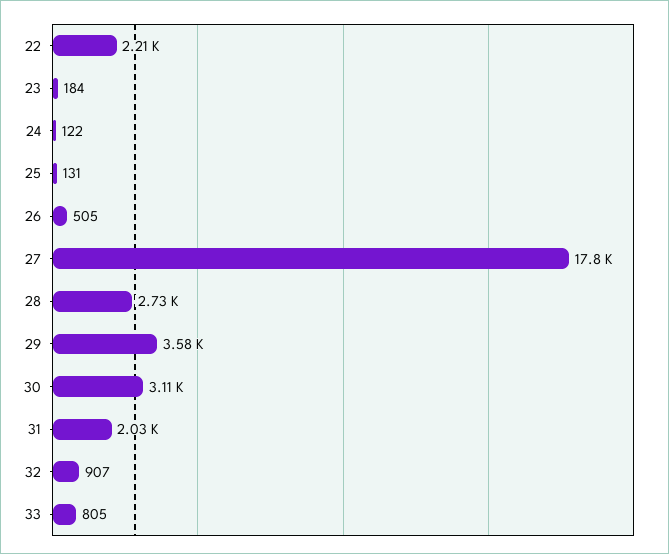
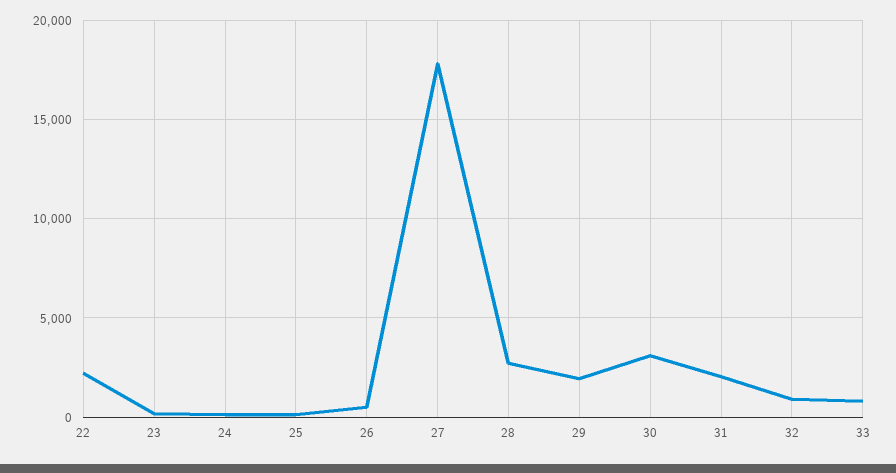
  {
    "22": 2210,
    "23": 184,
    "24": 122,
    "25": 131,
    "26": 505,
    "27": 17800,
    "28": 2730,
-   "29": 3580,
+   "29": 2000,
    "30": 3110,
    "31": 2030,
    "32": 907,
    "33": 805
  }

